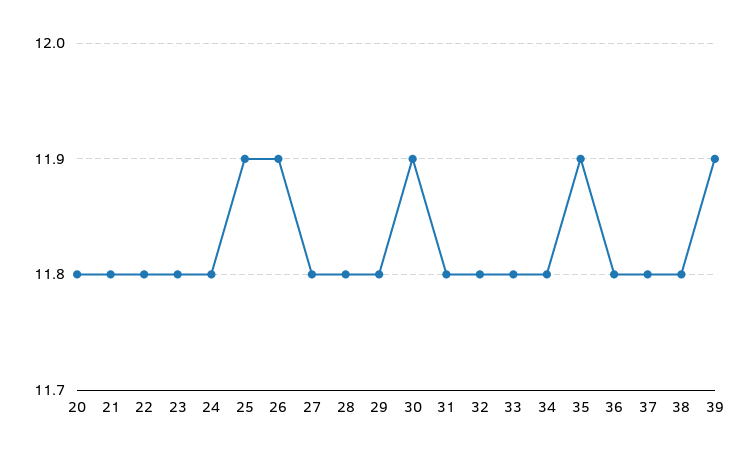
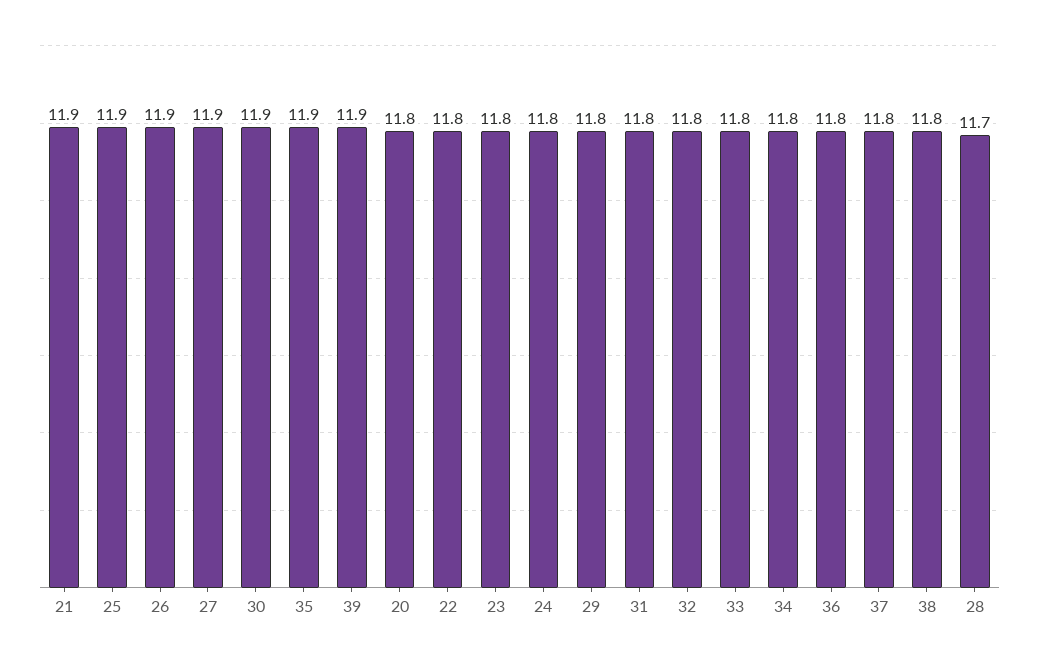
  {
    "20": 11.8,
-   "21": 11.8,
+   "21": 11.9,
    "22": 11.8,
    "23": 11.8,
    "24": 11.8,
    "25": 11.9,
    "26": 11.9,
-   "27": 11.8,
+   "27": 11.9,
-   "28": 11.8,
+   "28": 11.7,
    "29": 11.8,
    "30": 11.9,
    "31": 11.8,
    "32": 11.8,
    "33": 11.8,
    "34": 11.8,
    "35": 11.9,
    "36": 11.8,
    "37": 11.8,
    "38": 11.8,
    "39": 11.9
  }

